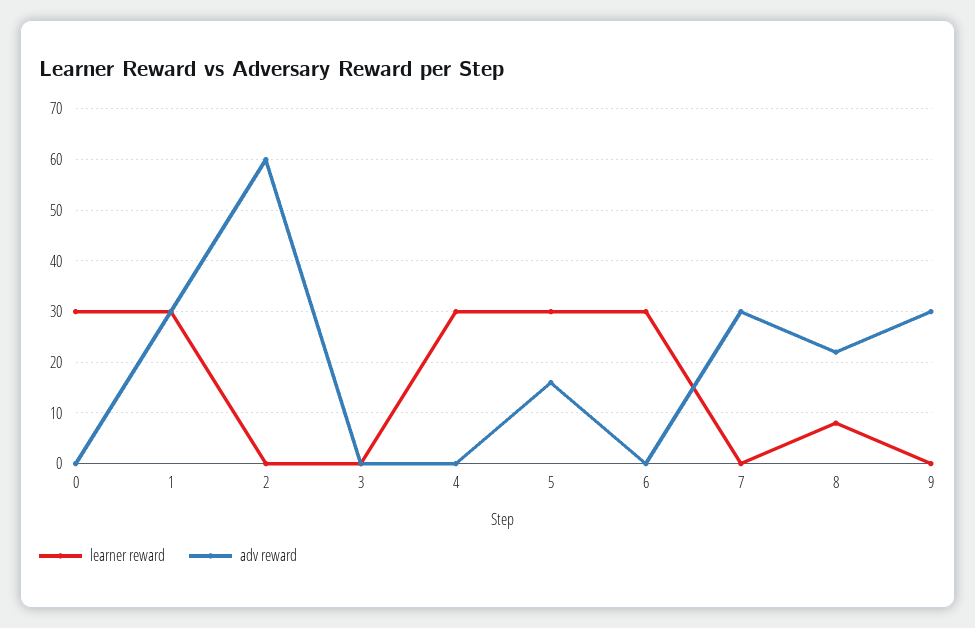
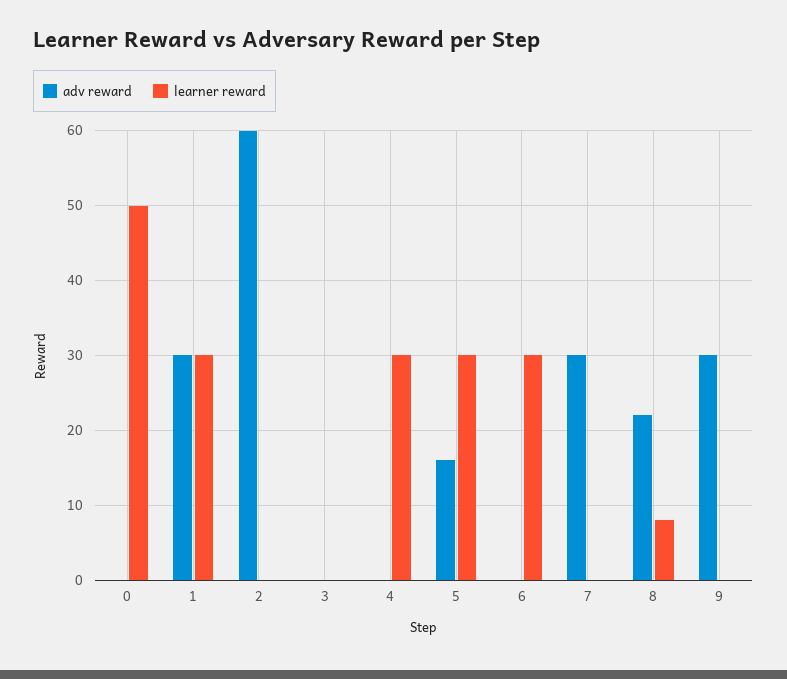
  {
    "learner reward": {
-     "0": 30,
+     "0": 50,
      "1": 30,
      "2": 0,
      "3": 0,
      "4": 30,
      "5": 30,
      "6": 30,
      "7": 0,
      "8": 8,
      "9": 0
    },
    "adv reward": {
      "0": 0,
      "1": 30,
      "2": 60,
      "3": 0,
      "4": 0,
      "5": 16,
      "6": 0,
      "7": 30,
      "8": 22,
      "9": 30
    }
  }

